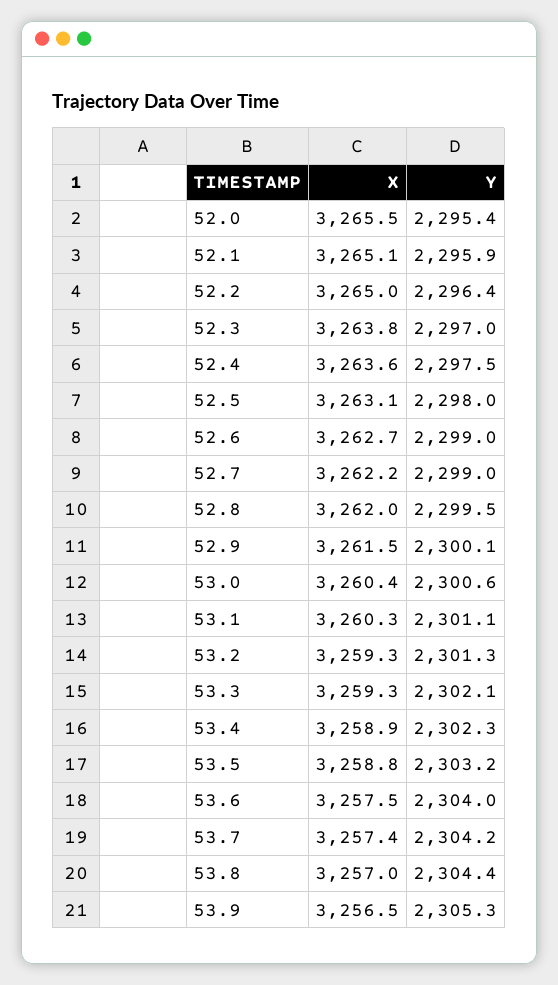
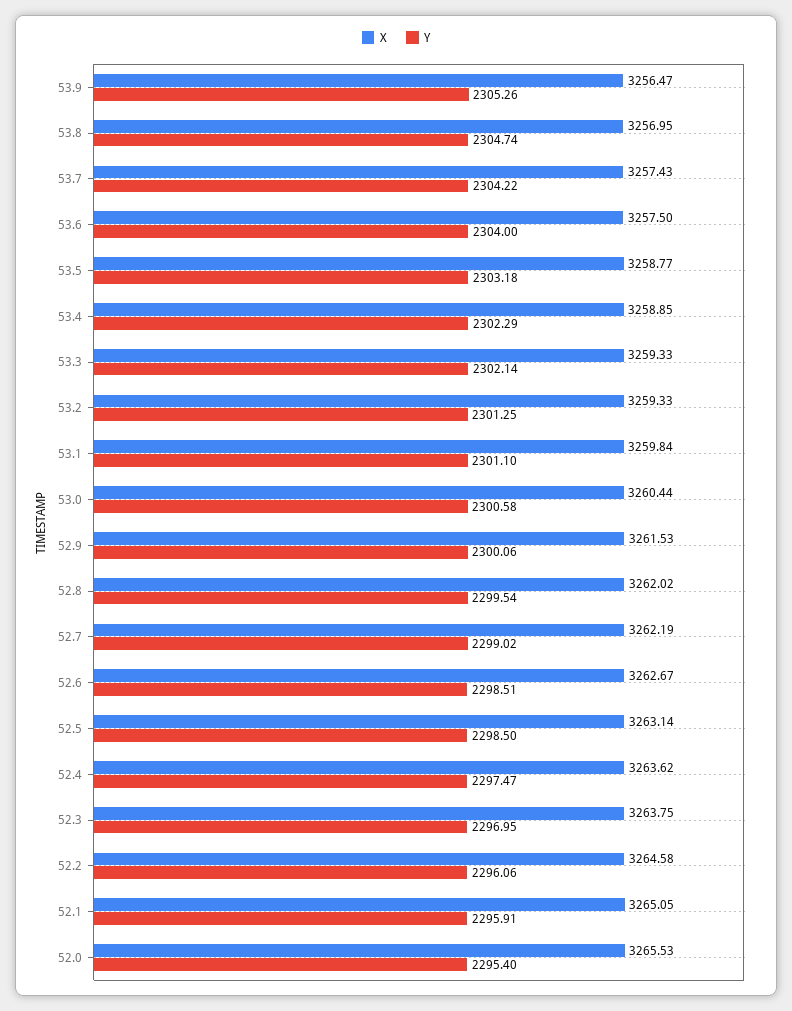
  {
    "X": {
      "52.0": 3265.53,
      "52.1": 3265.05,
-     "52.2": 3265,
+     "52.2": 3264.58,
      "52.3": 3263.75,
      "52.4": 3263.62,
      "52.5": 3263.14,
      "52.6": 3262.67,
      "52.7": 3262.19,
      "52.8": 3262.02,
      "52.9": 3261.53,
      "53.0": 3260.44,
-     "53.1": 3260.3,
+     "53.1": 3259.84,
      "53.2": 3259.33,
      "53.3": 3259.33,
      "53.4": 3258.85,
      "53.5": 3258.77,
      "53.6": 3257.5,
      "53.7": 3257.43,
      "53.8": 3256.95,
      "53.9": 3256.47
    },
    "Y": {
      "52.0": 2295.4,
      "52.1": 2295.91,
-     "52.2": 2296.4,
+     "52.2": 2296.06,
      "52.3": 2296.95,
      "52.4": 2297.47,
-     "52.5": 2298,
+     "52.5": 2298.5,
-     "52.6": 2299,
+     "52.6": 2298.51,
      "52.7": 2299.02,
      "52.8": 2299.54,
      "52.9": 2300.06,
      "53.0": 2300.58,
      "53.1": 2301.1,
      "53.2": 2301.25,
      "53.3": 2302.14,
      "53.4": 2302.29,
      "53.5": 2303.18,
      "53.6": 2304,
      "53.7": 2304.22,
-     "53.8": 2304.4,
+     "53.8": 2304.74,
      "53.9": 2305.26
    }
  }

